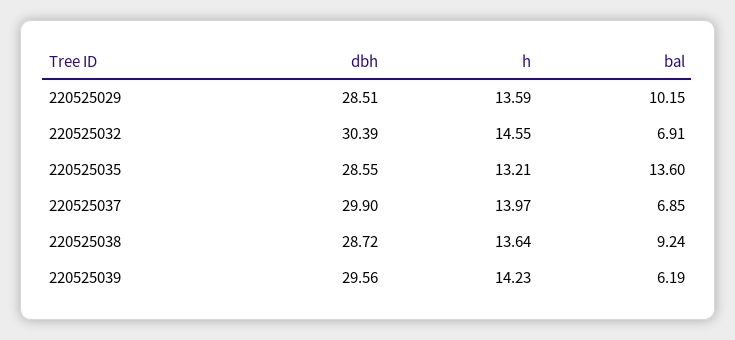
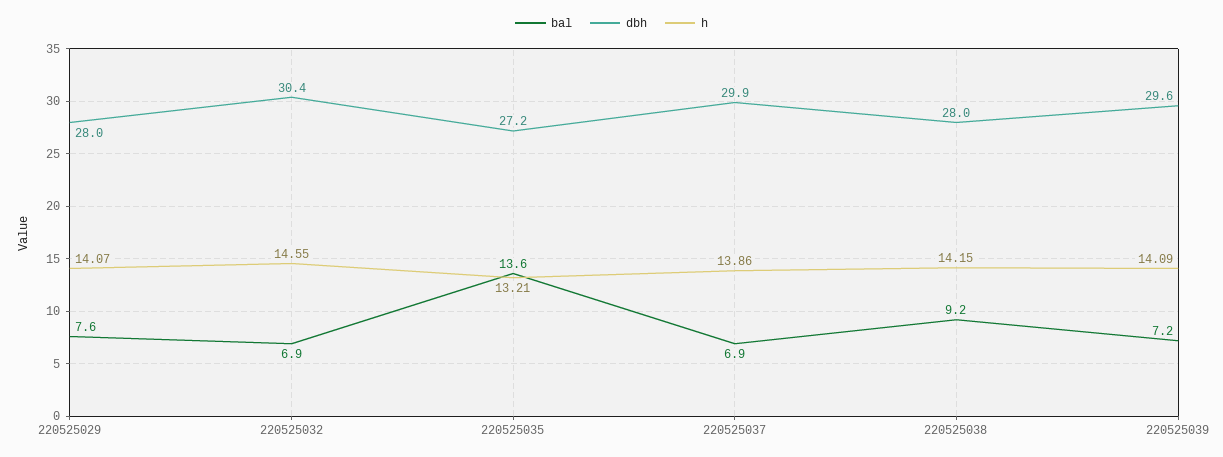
  {
    "dbh": {
-     "220525029": 28.51,
+     "220525029": 28,
      "220525032": 30.39,
-     "220525035": 28.55,
+     "220525035": 27.2,
      "220525037": 29.9,
-     "220525038": 28.72,
+     "220525038": 28,
      "220525039": 29.56
    },
    "h": {
-     "220525029": 13.59,
+     "220525029": 14.07,
      "220525032": 14.55,
      "220525035": 13.21,
-     "220525037": 13.97,
+     "220525037": 13.86,
-     "220525038": 13.64,
+     "220525038": 14.15,
-     "220525039": 14.23
+     "220525039": 14.09
    },
    "bal": {
-     "220525029": 10.15,
+     "220525029": 7.6,
      "220525032": 6.91,
      "220525035": 13.6,
      "220525037": 6.85,
      "220525038": 9.24,
-     "220525039": 6.19
+     "220525039": 7.2
    }
  }

